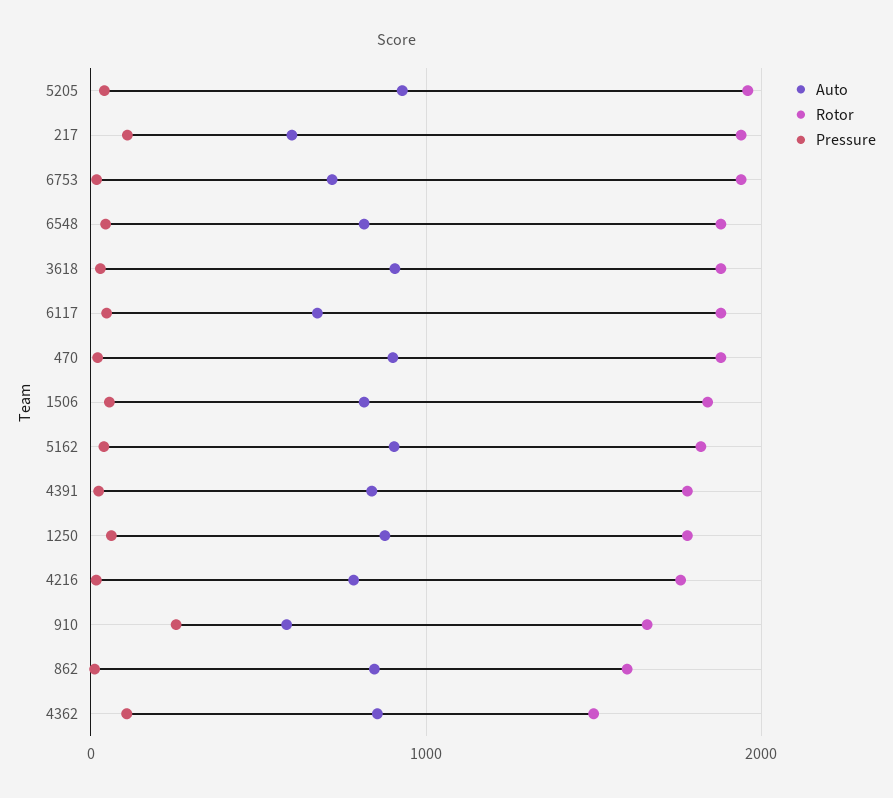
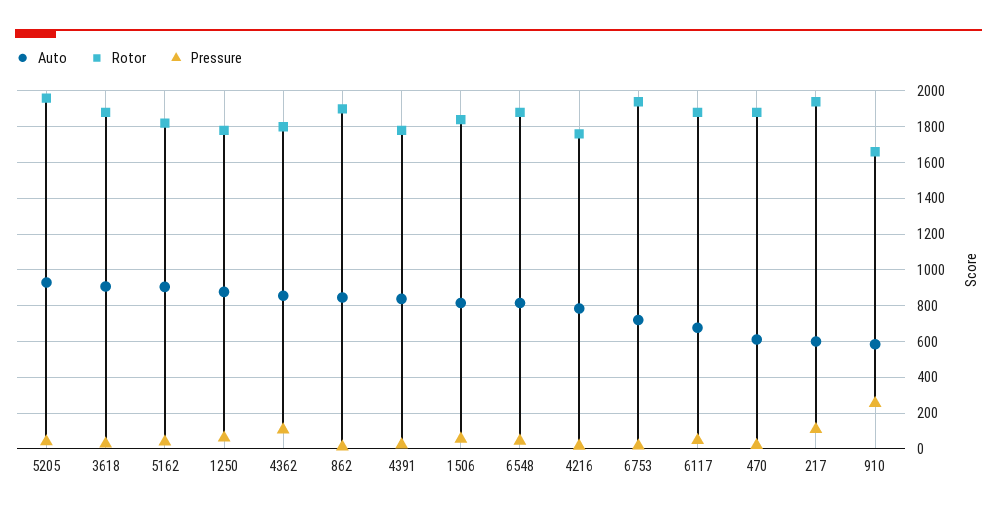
  {
    "Auto": {
      "5205": 950,
      "217": 600,
      "6753": 700,
      "6548": 800,
      "3618": 900,
      "6117": 700,
-     "470": 900,
+     "470": 600,
      "1506": 800,
      "5162": 900,
      "4391": 850,
      "1250": 900,
      "4216": 800,
      "910": 600,
      "862": 850,
      "4362": 850
    },
    "Rotor": {
      "5205": 1950,
      "217": 1950,
      "6753": 1950,
      "6548": 1900,
      "3618": 1900,
      "6117": 1900,
      "470": 1900,
      "1506": 1850,
      "5162": 1800,
      "4391": 1800,
      "1250": 1800,
      "4216": 1750,
      "910": 1650,
-     "862": 1600,
+     "862": 1900,
-     "4362": 1500
+     "4362": 1800
    },
    "Pressure": {
      "5205": 50,
      "217": 100,
      "6753": 0,
      "6548": 50,
      "3618": 50,
      "6117": 50,
      "470": 0,
      "1506": 50,
      "5162": 50,
      "4391": 0,
      "1250": 50,
      "4216": 0,
      "910": 250,
      "862": 0,
      "4362": 100
    }
  }

